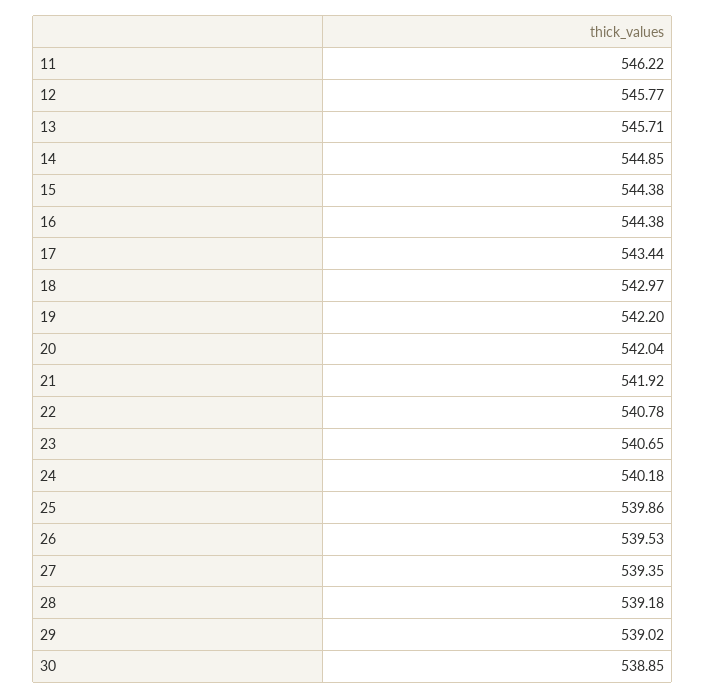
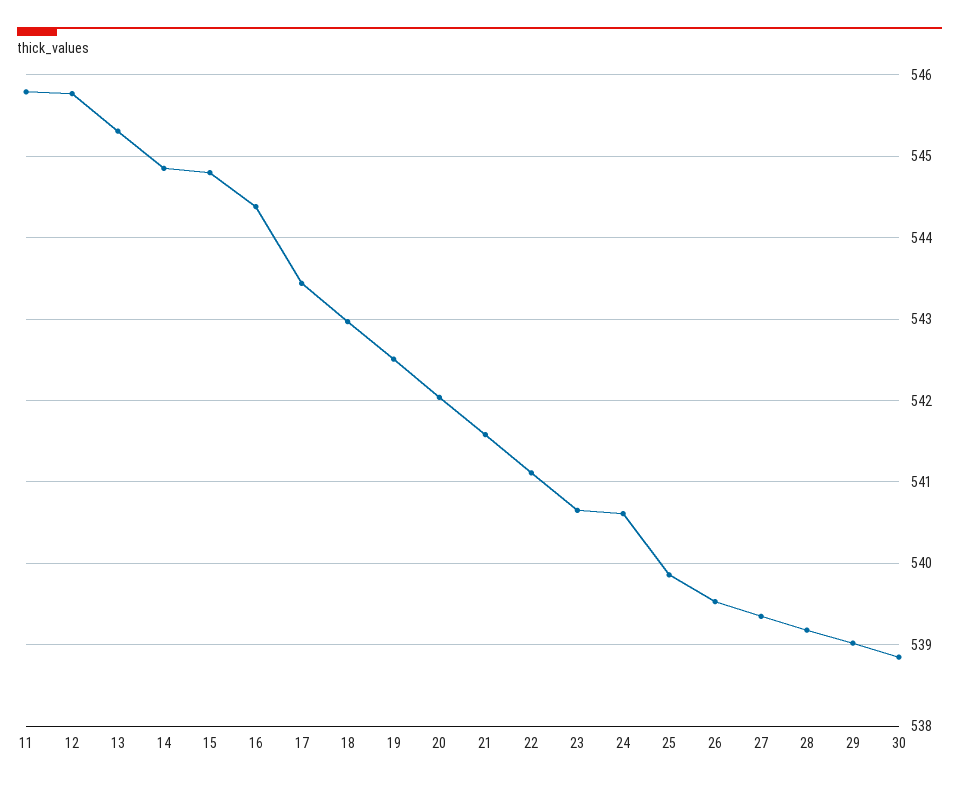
  {
-   "11": 546.22,
+   "11": 545.8,
    "12": 545.77,
-   "13": 545.71,
+   "13": 545.3,
    "14": 544.85,
-   "15": 544.38,
+   "15": 544.8,
    "16": 544.38,
    "17": 543.44,
    "18": 542.97,
-   "19": 542.2,
+   "19": 542.5,
    "20": 542.04,
-   "21": 541.92,
+   "21": 541.6,
-   "22": 540.78,
+   "22": 541.1,
    "23": 540.65,
-   "24": 540.18,
+   "24": 540.6,
    "25": 539.86,
    "26": 539.53,
    "27": 539.35,
    "28": 539.18,
    "29": 539.02,
    "30": 538.85
  }

